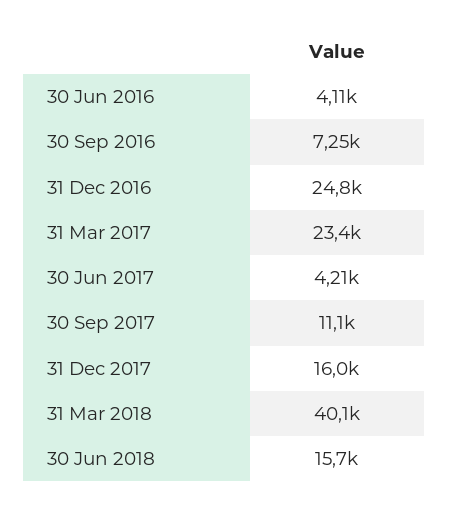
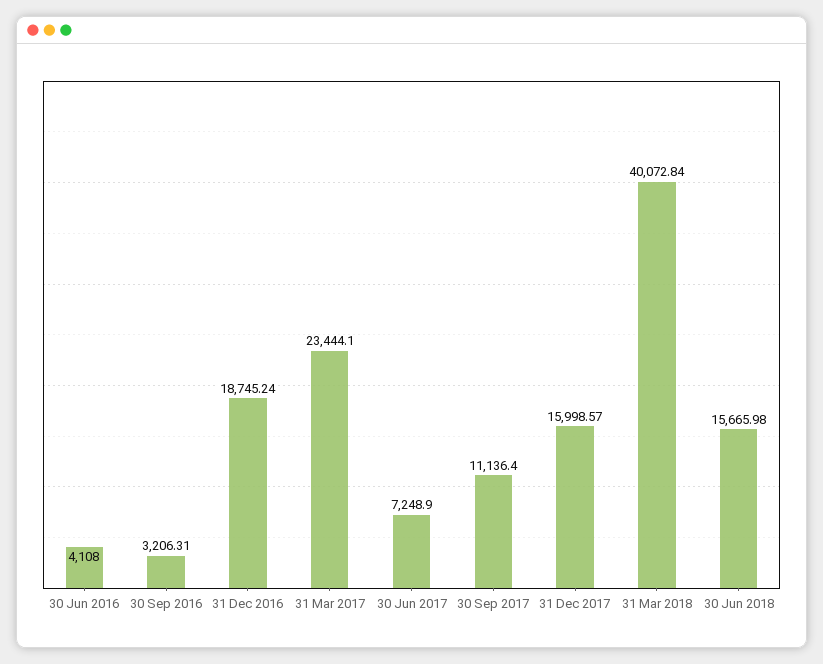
  {
    "30 Jun 2016": 4108,
-   "30 Sep 2016": 7250,
+   "30 Sep 2016": 3206.31,
-   "31 Dec 2016": 24800,
+   "31 Dec 2016": 18745.24,
    "31 Mar 2017": 23444.1,
-   "30 Jun 2017": 4210,
+   "30 Jun 2017": 7248.9,
    "30 Sep 2017": 11136.4,
    "31 Dec 2017": 15998.57,
    "31 Mar 2018": 40072.84,
    "30 Jun 2018": 15665.98
  }

